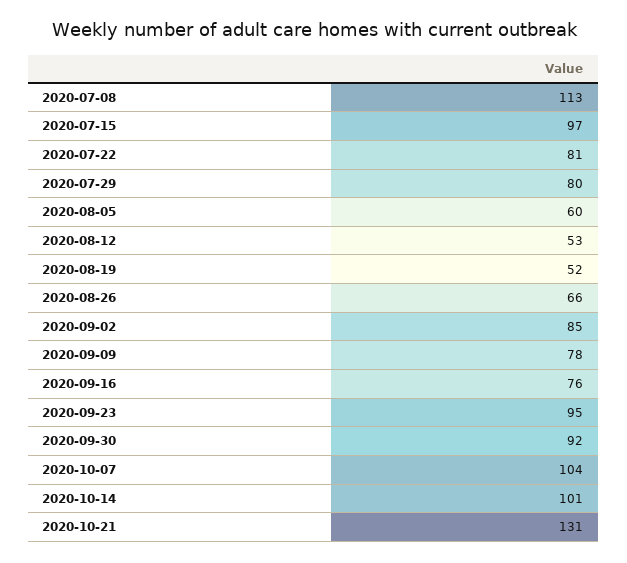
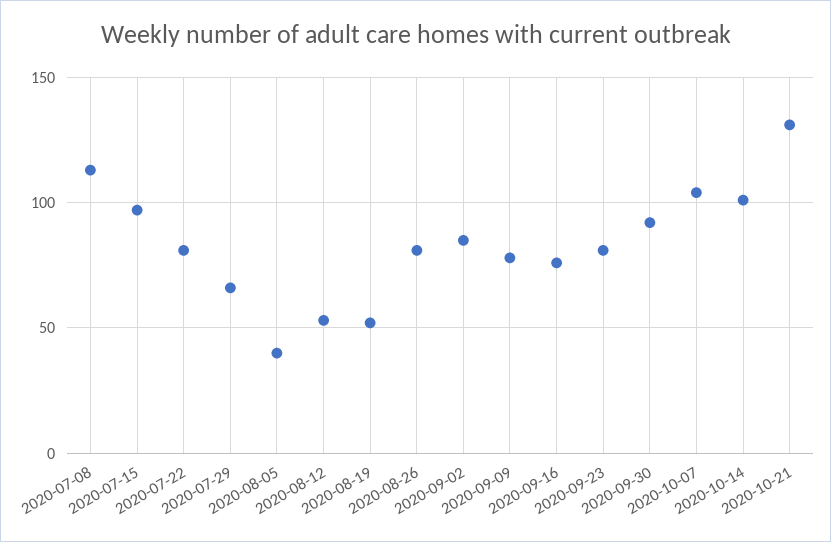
  {
    "2020-07-08": 113,
    "2020-07-15": 97,
    "2020-07-22": 81,
-   "2020-07-29": 80,
+   "2020-07-29": 65,
-   "2020-08-05": 60,
+   "2020-08-05": 40,
    "2020-08-12": 53,
    "2020-08-19": 52,
-   "2020-08-26": 66,
+   "2020-08-26": 80,
    "2020-09-02": 85,
    "2020-09-09": 78,
    "2020-09-16": 76,
-   "2020-09-23": 95,
+   "2020-09-23": 80,
    "2020-09-30": 92,
    "2020-10-07": 104,
    "2020-10-14": 101,
    "2020-10-21": 131
  }

